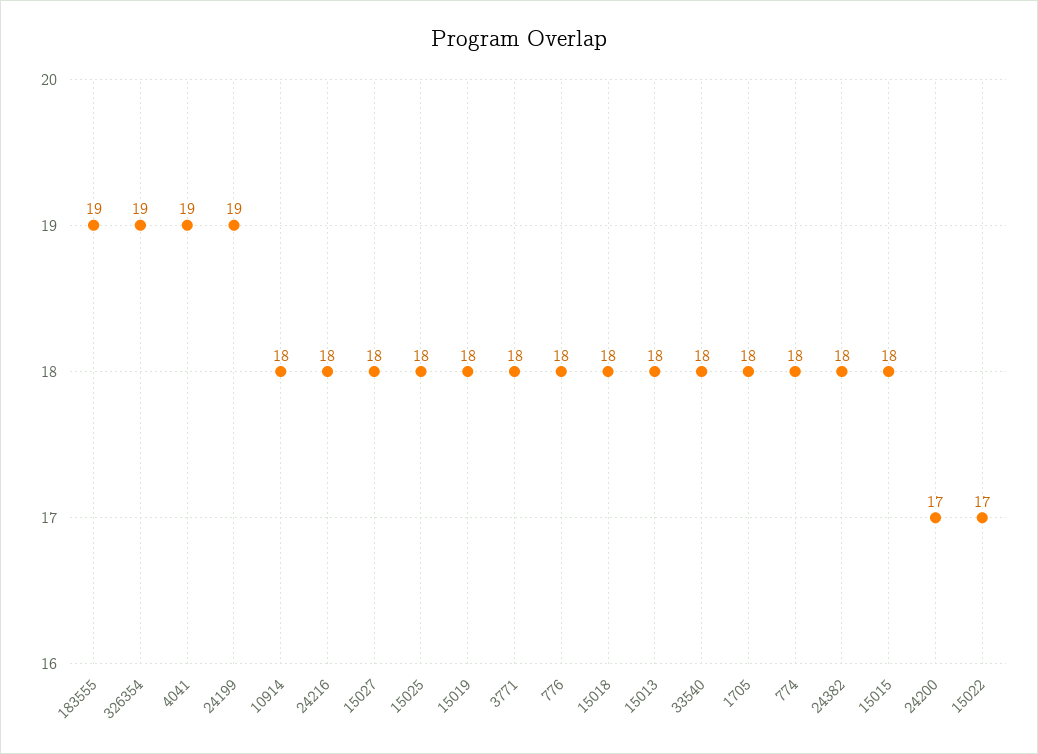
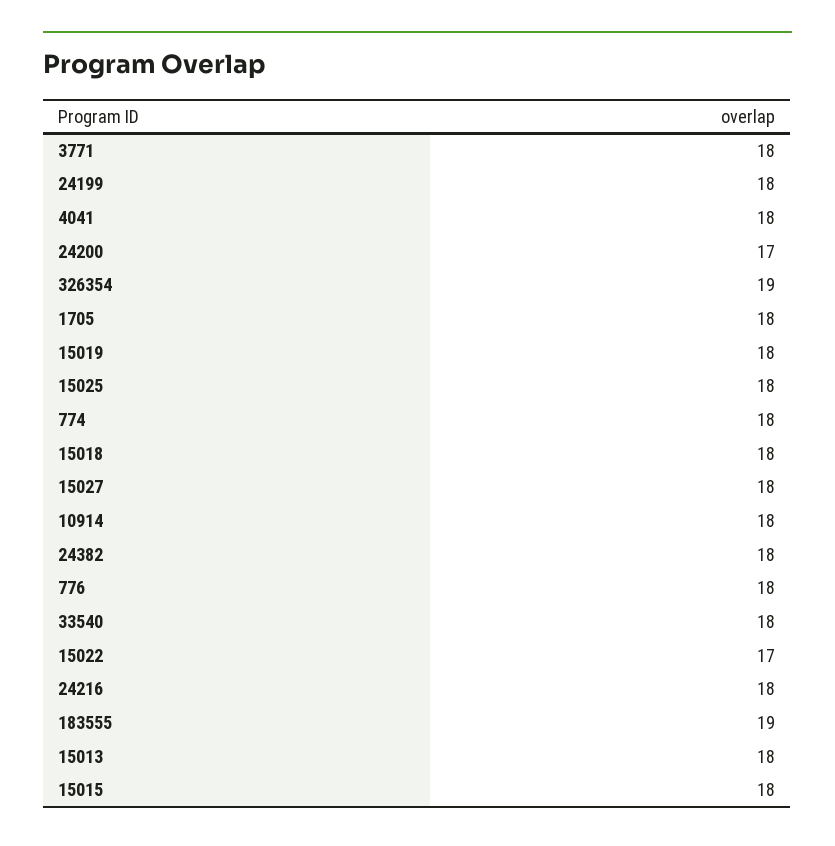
  {
    "183555": 19,
    "326354": 19,
-   "4041": 19,
+   "4041": 18,
-   "24199": 19,
+   "24199": 18,
    "10914": 18,
    "24216": 18,
    "15027": 18,
    "15025": 18,
    "15019": 18,
    "3771": 18,
    "776": 18,
    "15018": 18,
    "15013": 18,
    "33540": 18,
    "1705": 18,
    "774": 18,
    "24382": 18,
    "15015": 18,
    "24200": 17,
    "15022": 17
  }

